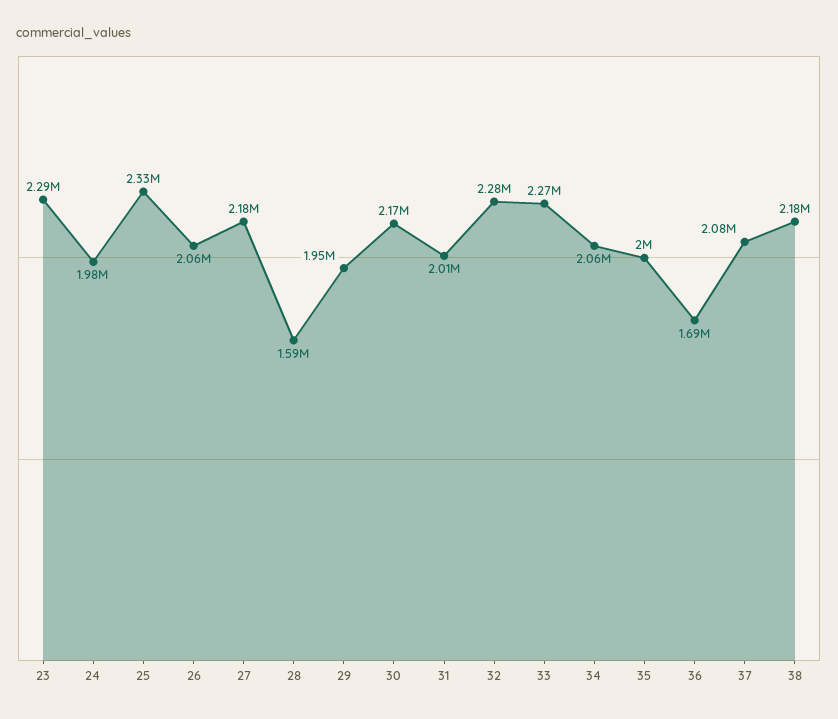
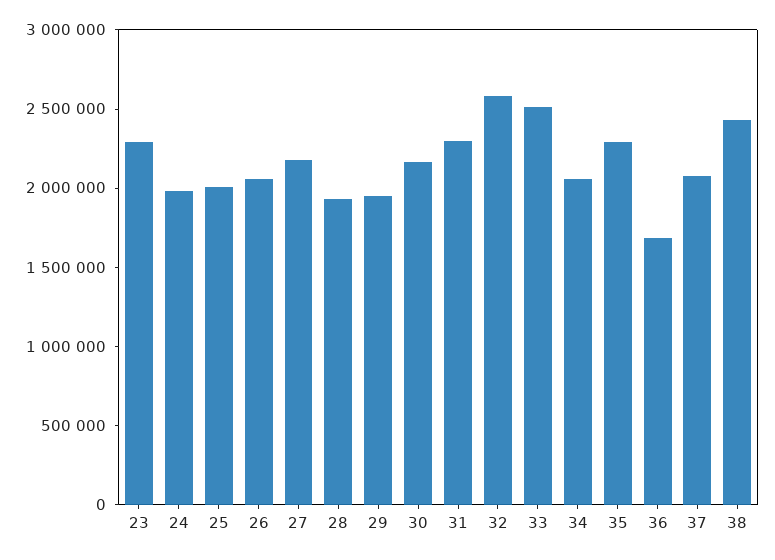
  {
    "23": 2290000,
    "24": 1980000,
-   "25": 2330000,
+   "25": 2000000,
    "26": 2060000,
    "27": 2180000,
-   "28": 1590000,
+   "28": 1900000,
    "29": 1950000,
    "30": 2170000,
-   "31": 2010000,
+   "31": 2300000,
-   "32": 2280000,
+   "32": 2600000,
-   "33": 2270000,
+   "33": 2500000,
    "34": 2060000,
-   "35": 2000000,
+   "35": 2300000,
    "36": 1690000,
    "37": 2080000,
-   "38": 2180000
+   "38": 2400000
  }

